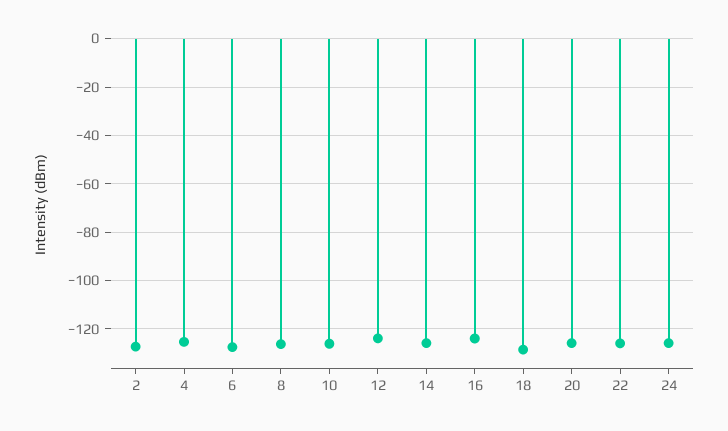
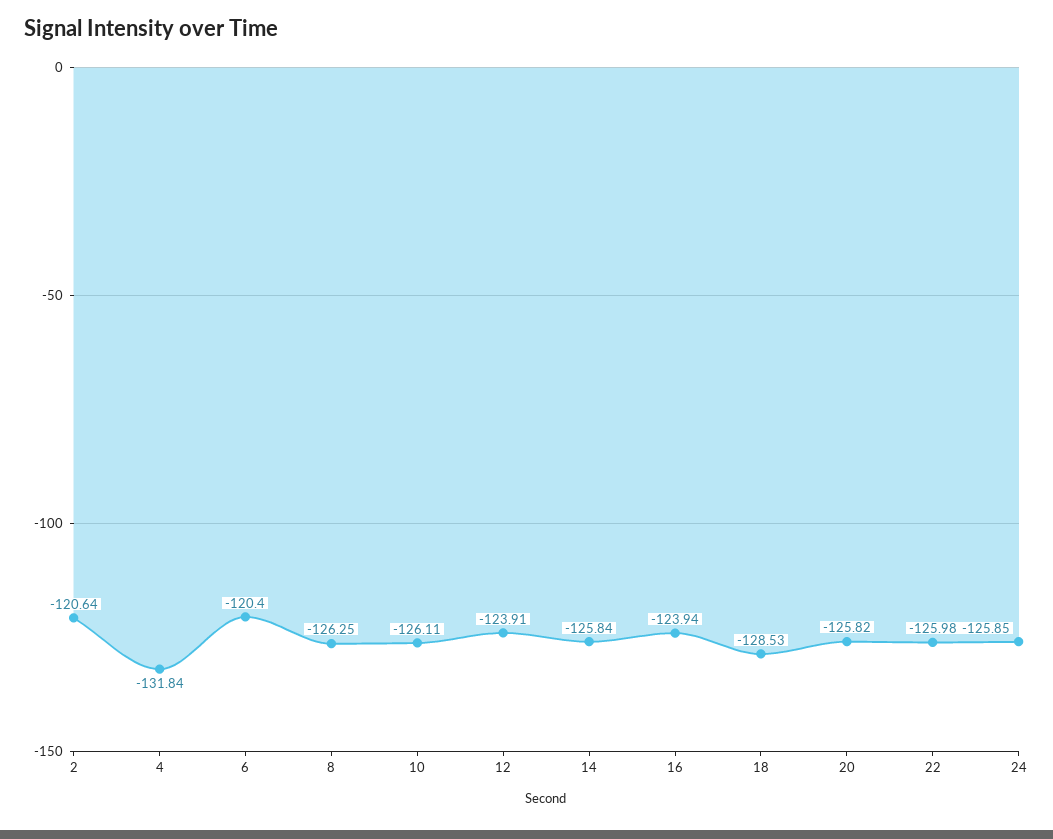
  {
-   "2": -127.5,
+   "2": -120.64,
-   "4": -125,
+   "4": -131.84,
-   "6": -127.5,
+   "6": -120.4,
    "8": -126.25,
    "10": -126.11,
    "12": -123.91,
    "14": -125.84,
    "16": -123.94,
    "18": -128.53,
    "20": -125.82,
    "22": -125.98,
    "24": -125.85
  }

